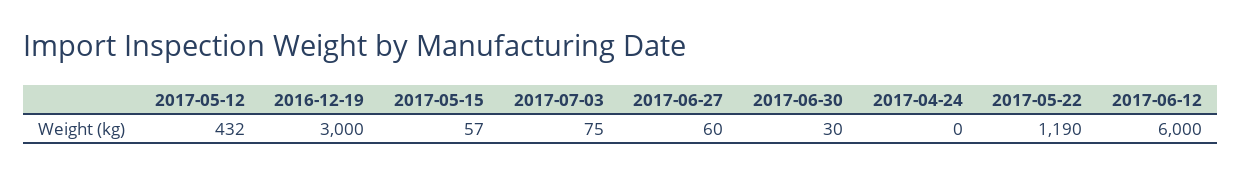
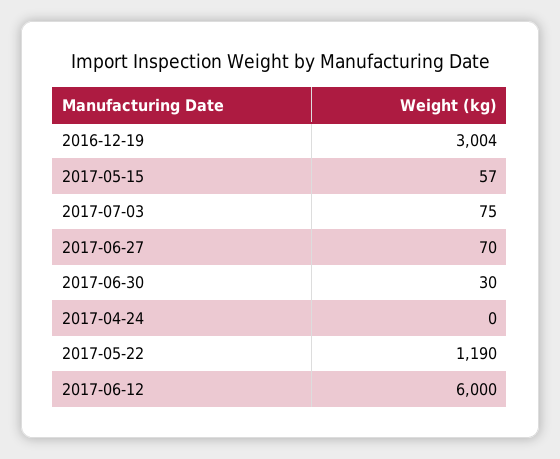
  {
-   "2017-05-12": 432,
-   "2016-12-19": 3000,
+   "2016-12-19": 3004,
    "2017-05-15": 57,
    "2017-07-03": 75,
-   "2017-06-27": 60,
+   "2017-06-27": 70,
    "2017-06-30": 30,
    "2017-04-24": 0,
    "2017-05-22": 1190,
    "2017-06-12": 6000
  }

